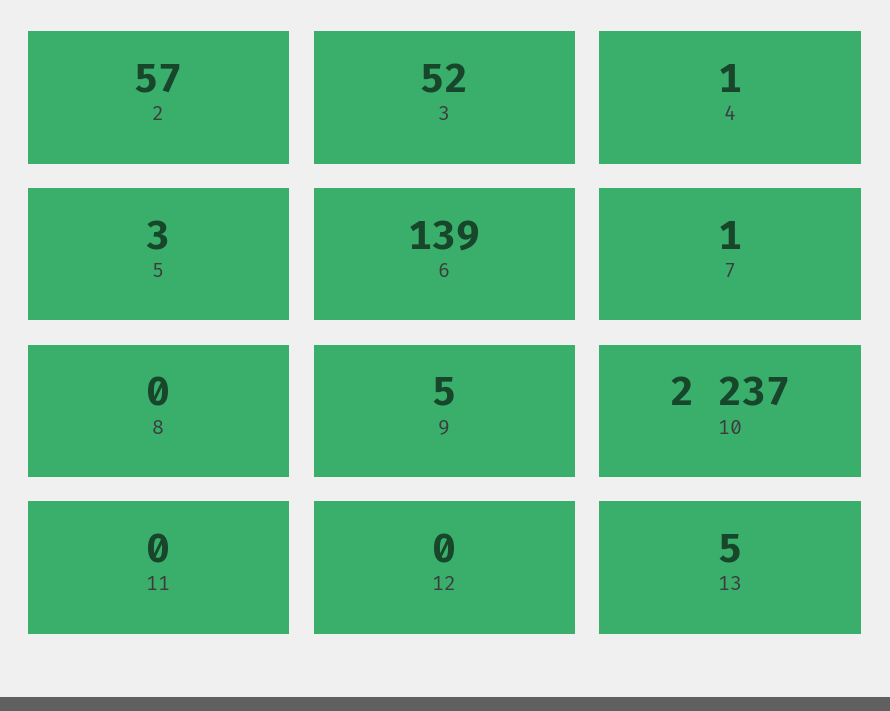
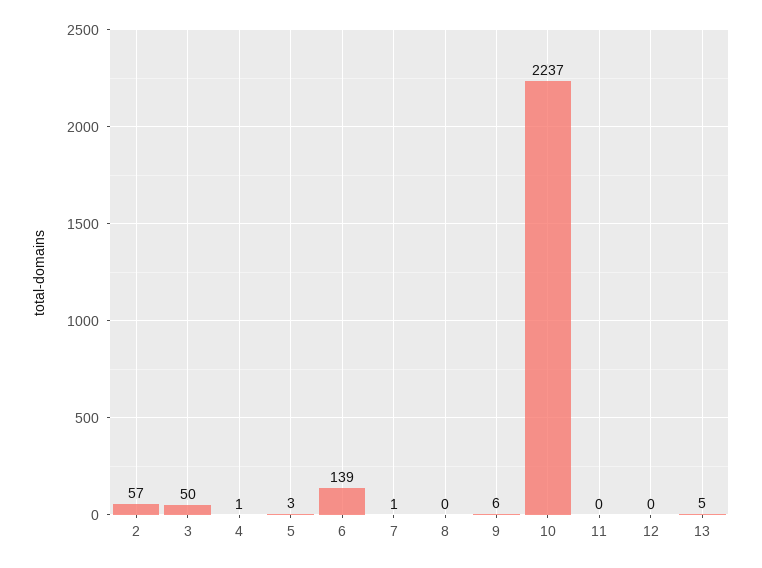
  {
    "2": 57,
-   "3": 52,
+   "3": 50,
    "4": 1,
    "5": 3,
    "6": 139,
    "7": 1,
    "8": 0,
-   "9": 5,
+   "9": 6,
    "10": 2237,
    "11": 0,
    "12": 0,
    "13": 5
  }

